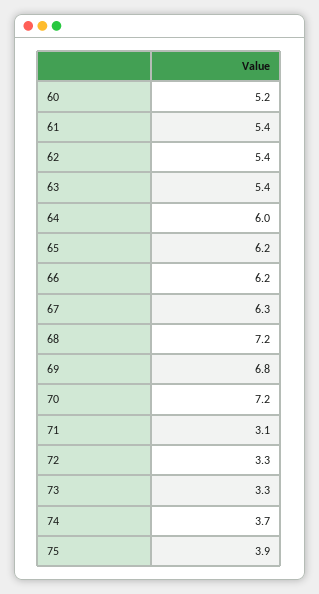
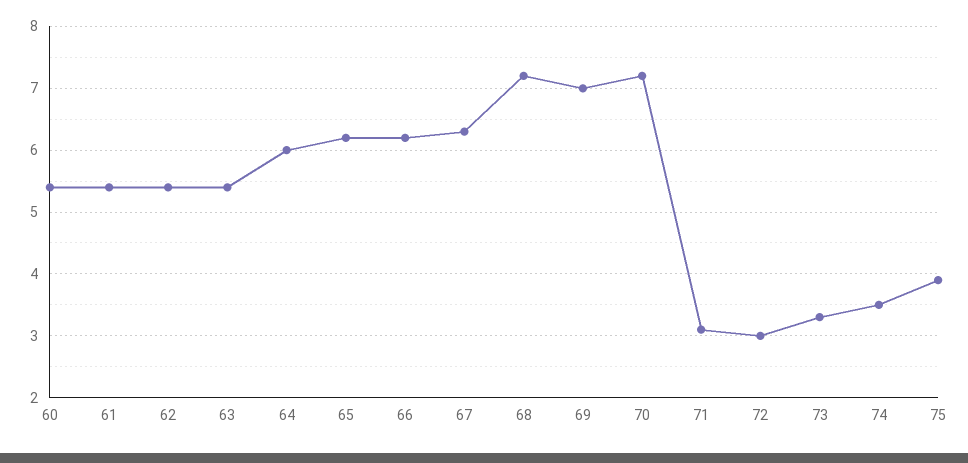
  {
-   "60": 5.2,
+   "60": 5.4,
    "61": 5.4,
    "62": 5.4,
    "63": 5.4,
    "64": 6,
    "65": 6.2,
    "66": 6.2,
    "67": 6.3,
    "68": 7.2,
-   "69": 6.8,
+   "69": 7,
    "70": 7.2,
    "71": 3.1,
-   "72": 3.3,
+   "72": 3,
    "73": 3.3,
-   "74": 3.7,
+   "74": 3.5,
    "75": 3.9
  }

